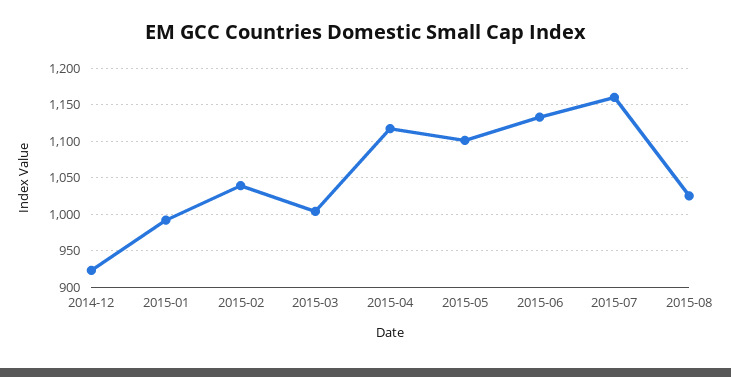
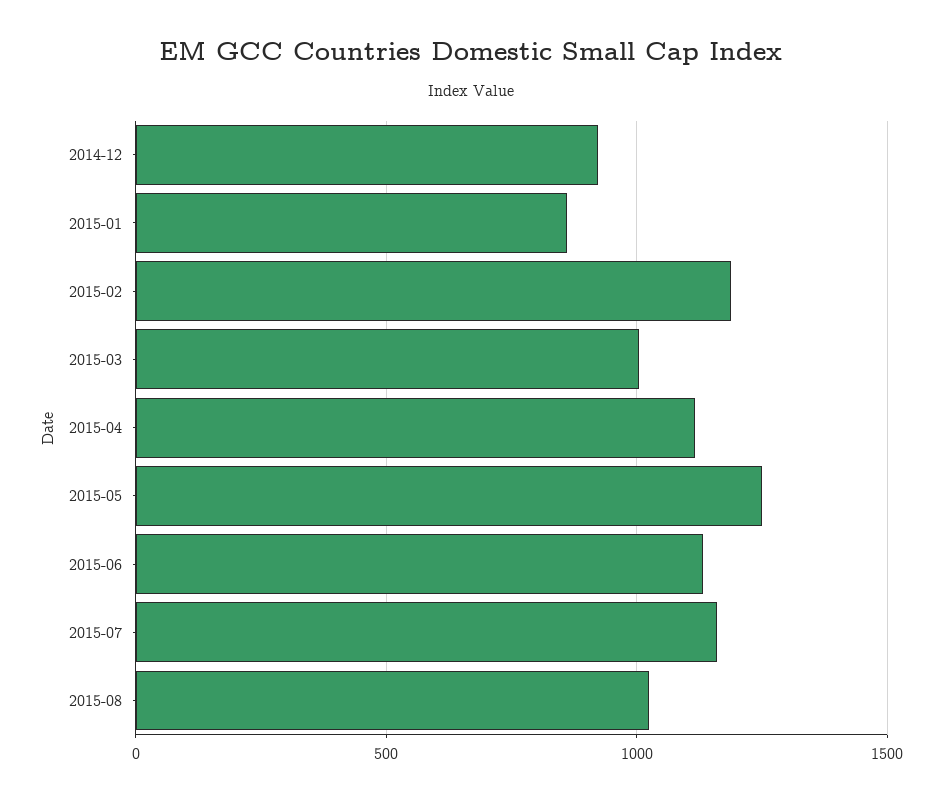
  {
    "2014-12": 920,
-   "2015-01": 990,
+   "2015-01": 850,
-   "2015-02": 1040,
+   "2015-02": 1200,
    "2015-03": 1000,
    "2015-04": 1120,
-   "2015-05": 1100,
+   "2015-05": 1250,
    "2015-06": 1130,
    "2015-07": 1160,
    "2015-08": 1030
  }

